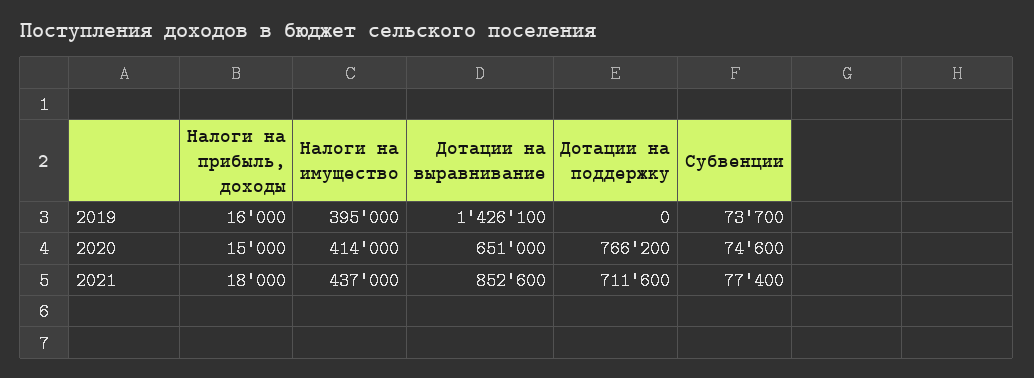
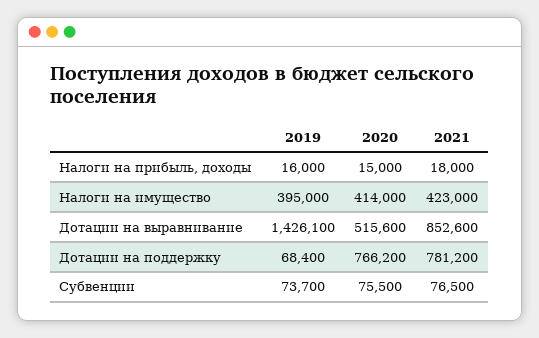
  {
    "Налоги на прибыль, доходы": {
      "2019": 16000,
      "2020": 15000,
      "2021": 18000
    },
    "Налоги на имущество": {
      "2019": 395000,
      "2020": 414000,
-     "2021": 437000
+     "2021": 423000
    },
    "Дотации на выравнивание": {
      "2019": 1426100,
-     "2020": 651000,
+     "2020": 515600,
      "2021": 852600
    },
    "Дотации на поддержку": {
-     "2019": 0,
+     "2019": 68400,
      "2020": 766200,
-     "2021": 711600
+     "2021": 781200
    },
    "Субвенции": {
      "2019": 73700,
-     "2020": 74600,
+     "2020": 75500,
-     "2021": 77400
+     "2021": 76500
    }
  }

